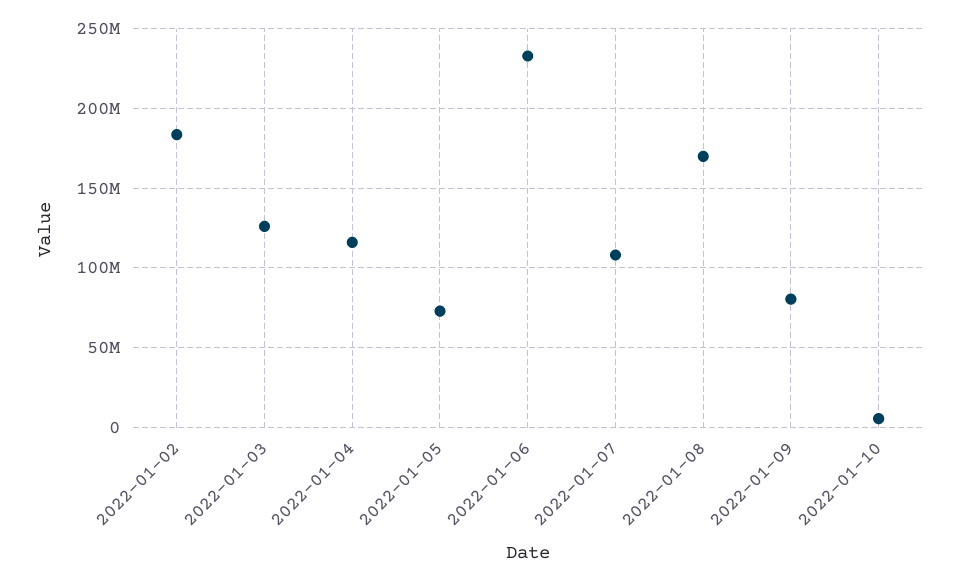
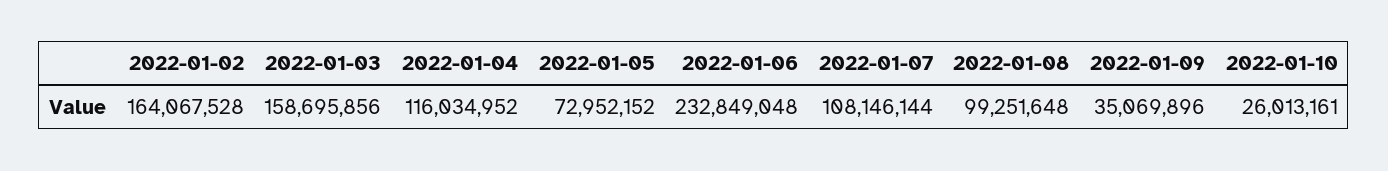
  {
-   "2022-01-02": 185000000,
+   "2022-01-02": 164067528,
-   "2022-01-03": 125000000,
+   "2022-01-03": 158695856,
    "2022-01-04": 116034952,
    "2022-01-05": 72952152,
    "2022-01-06": 232849048,
    "2022-01-07": 108146144,
-   "2022-01-08": 170000000,
+   "2022-01-08": 99251648,
-   "2022-01-09": 80000000,
+   "2022-01-09": 35069896,
-   "2022-01-10": 5000000
+   "2022-01-10": 26013161
  }

